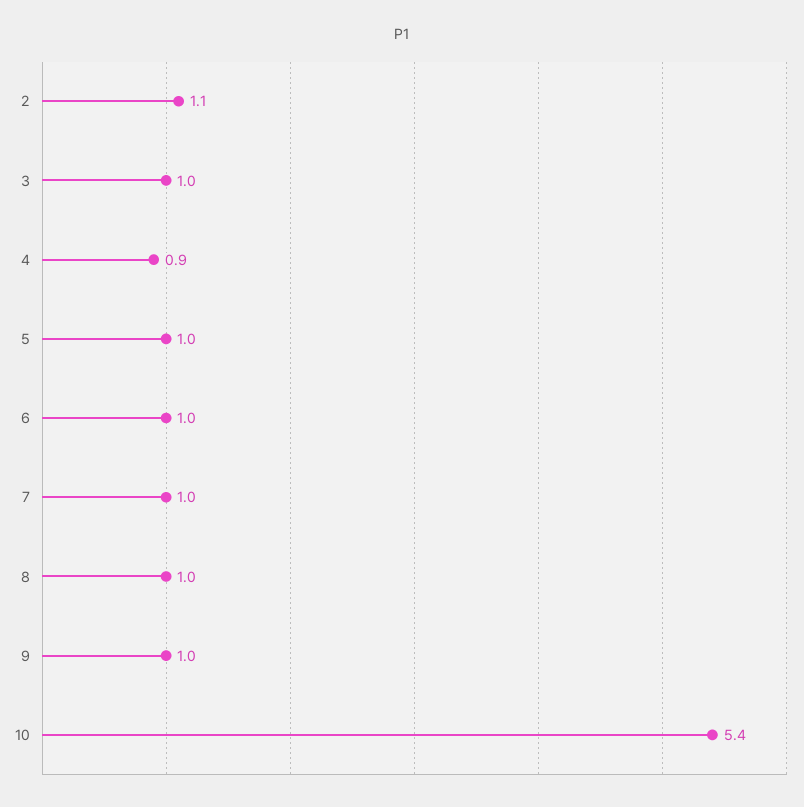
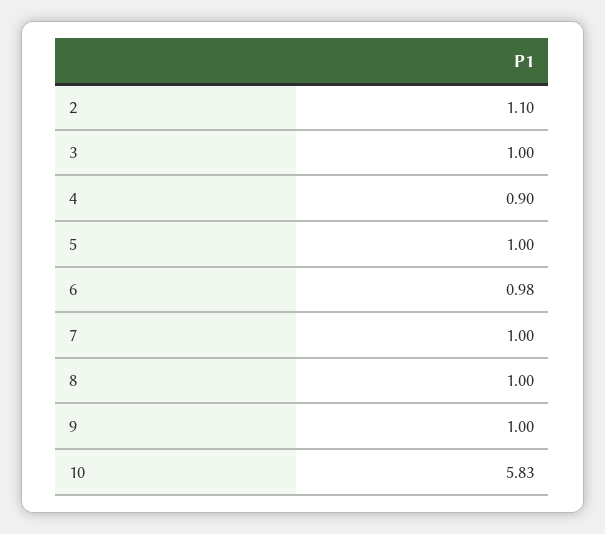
  {
    "2": 1.1,
    "3": 1,
    "4": 0.9,
    "5": 1,
    "6": 0.98,
    "7": 1,
    "8": 1,
    "9": 1,
-   "10": 5.4
+   "10": 5.83
  }

